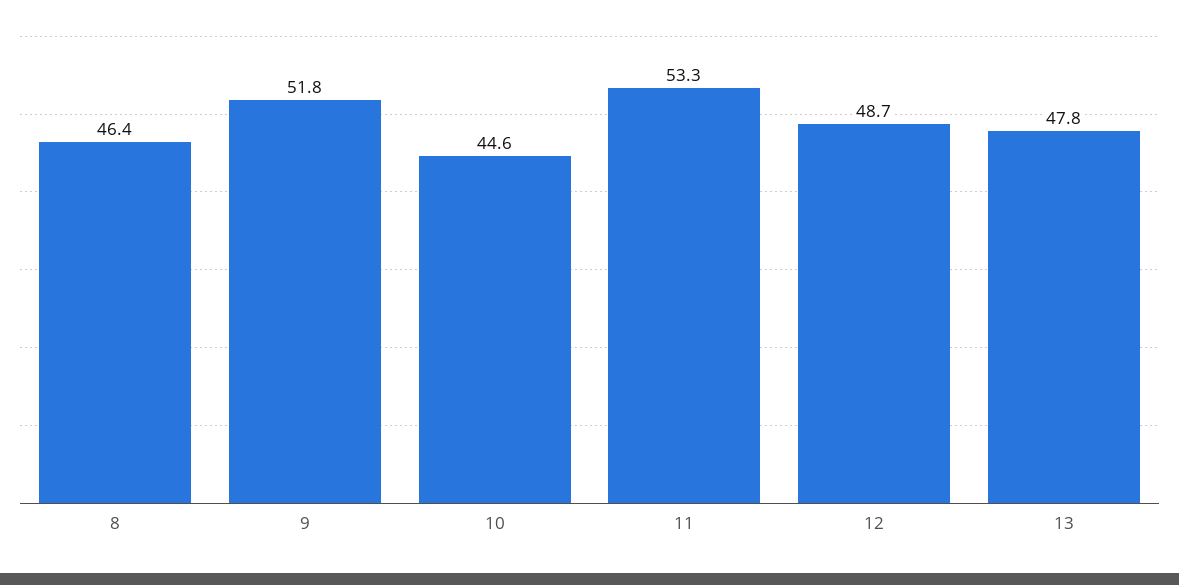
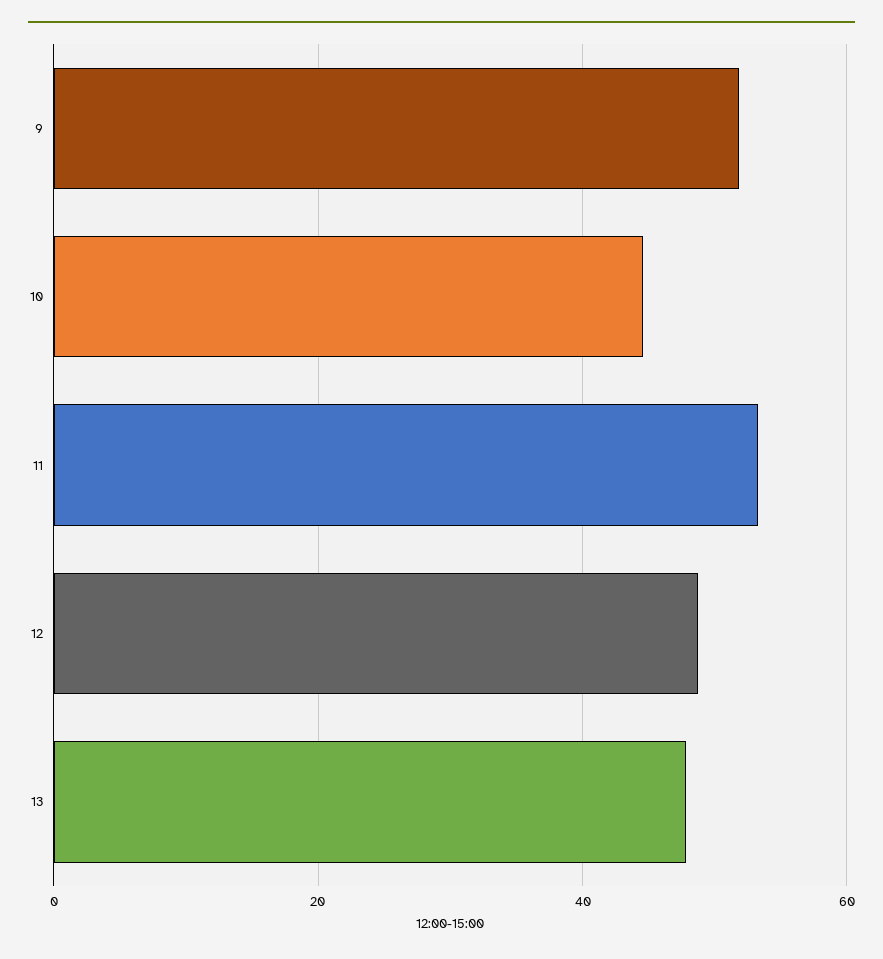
  {
-   "8": 46.4,
    "9": 51.8,
    "10": 44.6,
    "11": 53.3,
    "12": 48.7,
    "13": 47.8
  }

